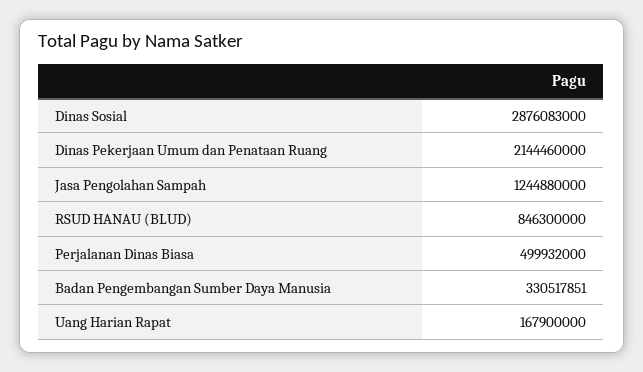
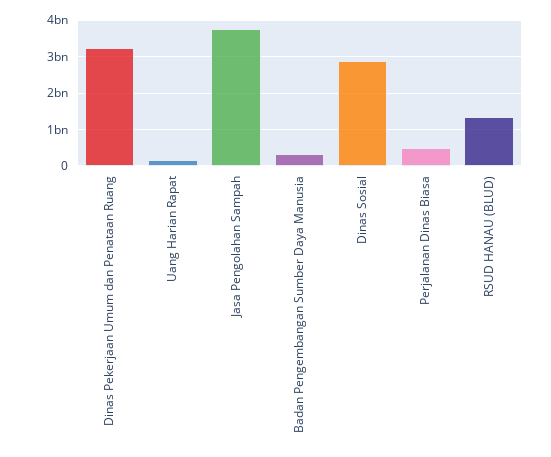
  {
    "Dinas Sosial": 2876083000,
-   "Dinas Pekerjaan Umum dan Penataan Ruang": 2144460000,
+   "Dinas Pekerjaan Umum dan Penataan Ruang": 3200000000,
-   "Jasa Pengolahan Sampah": 1244880000,
+   "Jasa Pengolahan Sampah": 3800000000,
-   "RSUD HANAU (BLUD)": 846300000,
+   "RSUD HANAU (BLUD)": 1400000000,
    "Perjalanan Dinas Biasa": 499932000,
    "Badan Pengembangan Sumber Daya Manusia": 330517851,
    "Uang Harian Rapat": 167900000
  }

